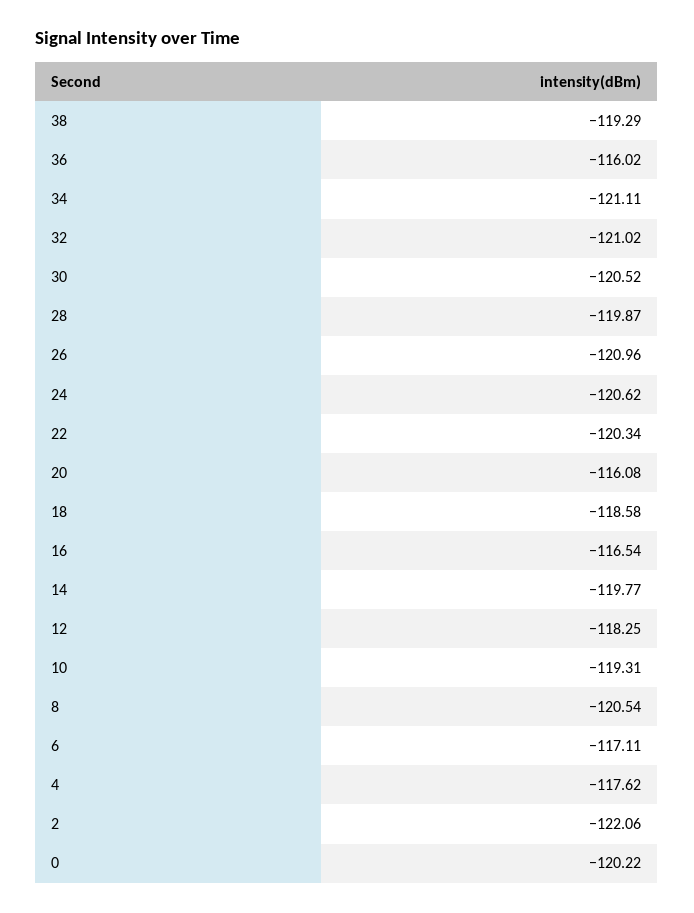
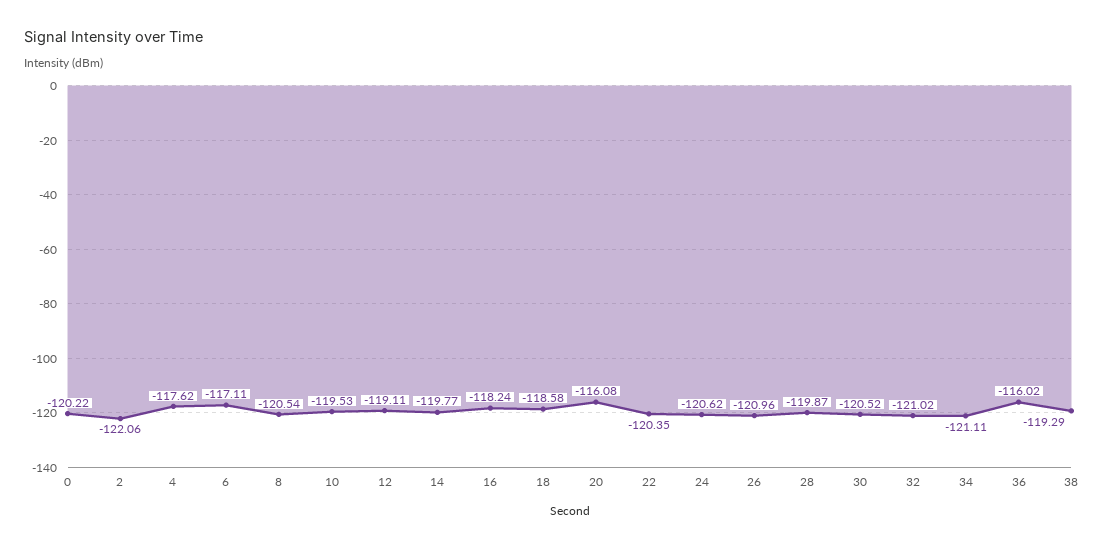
  {
    "38": -119.29,
    "36": -116.02,
    "34": -121.11,
    "32": -121.02,
    "30": -120.52,
    "28": -119.87,
    "26": -120.96,
    "24": -120.62,
-   "22": -120.34,
+   "22": -120.35,
    "20": -116.08,
    "18": -118.58,
-   "16": -116.54,
+   "16": -118.24,
    "14": -119.77,
-   "12": -118.25,
+   "12": -119.11,
-   "10": -119.31,
+   "10": -119.53,
    "8": -120.54,
    "6": -117.11,
    "4": -117.62,
    "2": -122.06,
    "0": -120.22
  }

